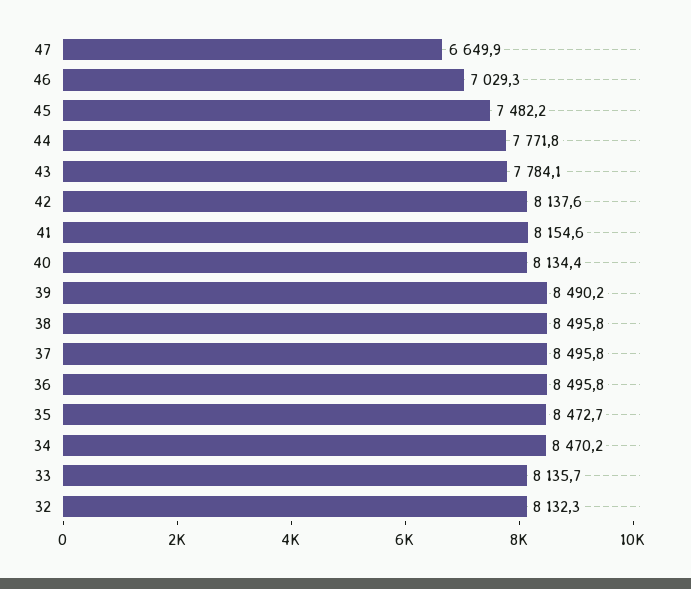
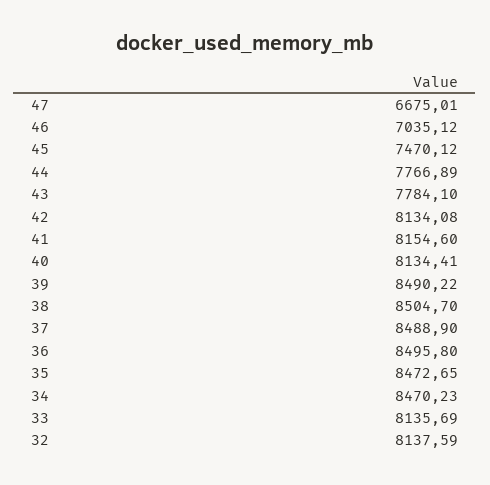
  {
-   "47": 6649.9,
+   "47": 6675.01,
-   "46": 7029.3,
+   "46": 7035.12,
-   "45": 7482.2,
+   "45": 7470.12,
-   "44": 7771.8,
+   "44": 7766.89,
    "43": 7784.1,
-   "42": 8137.6,
+   "42": 8134.08,
    "41": 8154.6,
    "40": 8134.41,
    "39": 8490.22,
-   "38": 8495.8,
+   "38": 8504.7,
-   "37": 8495.8,
+   "37": 8488.9,
    "36": 8495.8,
    "35": 8472.65,
    "34": 8470.23,
    "33": 8135.69,
-   "32": 8132.3
+   "32": 8137.59
  }

